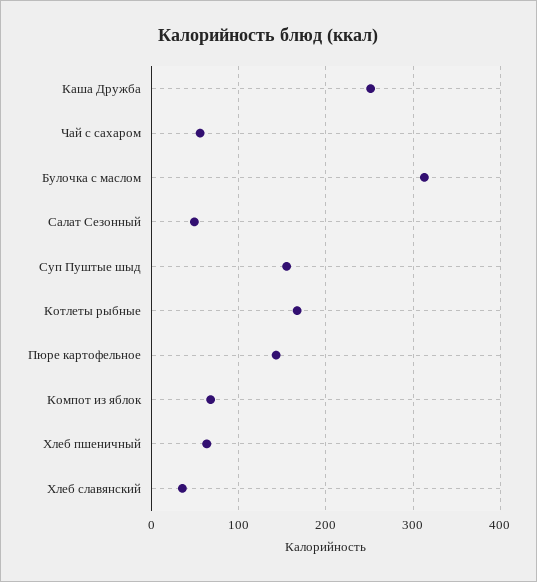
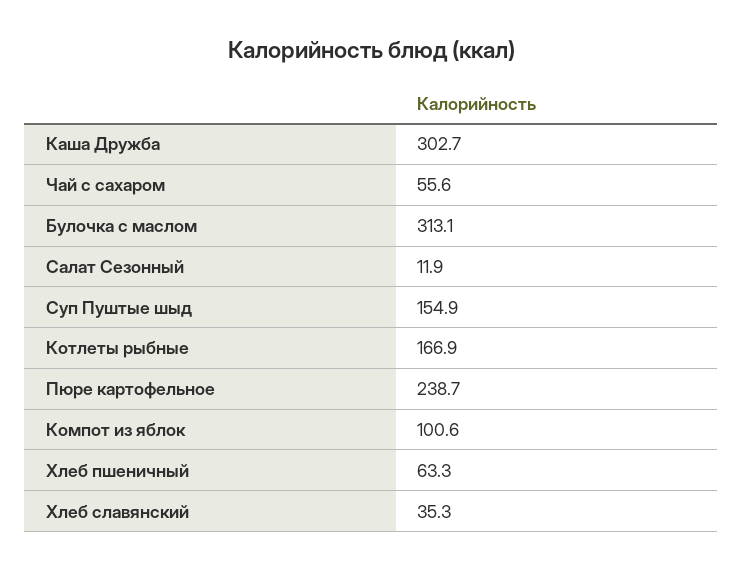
  {
-   "Каша Дружба": 250,
+   "Каша Дружба": 302.7,
    "Чай с сахаром": 55.6,
    "Булочка с маслом": 313.1,
-   "Салат Сезонный": 50,
+   "Салат Сезонный": 11.9,
    "Суп Пуштые шыд": 154.9,
    "Котлеты рыбные": 166.9,
-   "Пюре картофельное": 140,
+   "Пюре картофельное": 238.7,
-   "Компот из яблок": 70,
+   "Компот из яблок": 100.6,
    "Хлеб пшеничный": 63.3,
    "Хлеб славянский": 35.3
  }

